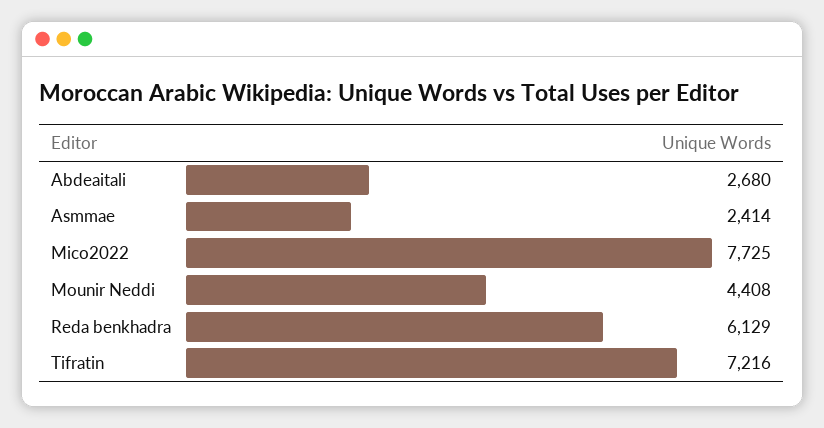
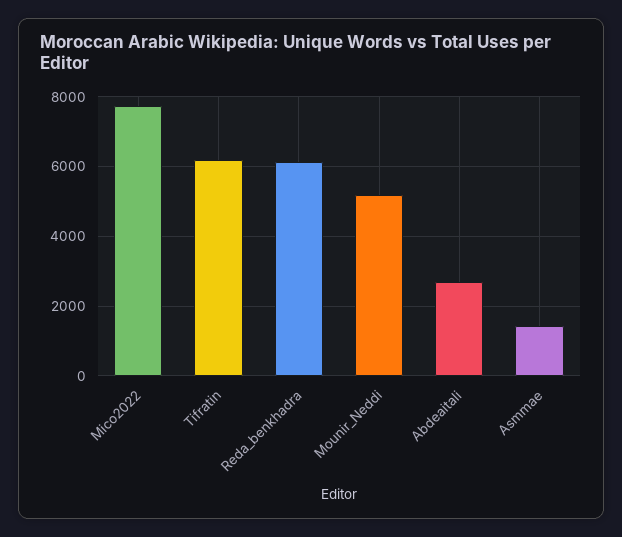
  {
    "Abdeaitali": 2680,
-   "Asmmae": 2414,
+   "Asmmae": 1400,
    "Mico2022": 7725,
-   "Mounir Neddi": 4408,
+   "Mounir Neddi": 5200,
    "Reda benkhadra": 6129,
-   "Tifratin": 7216
+   "Tifratin": 6200
  }

